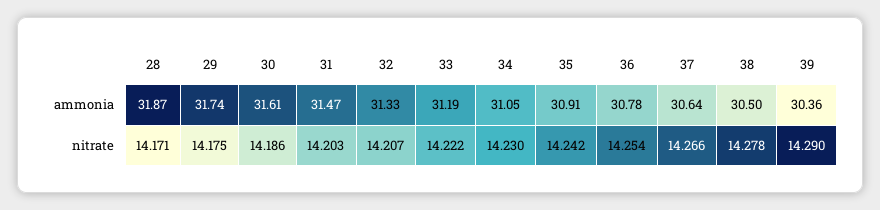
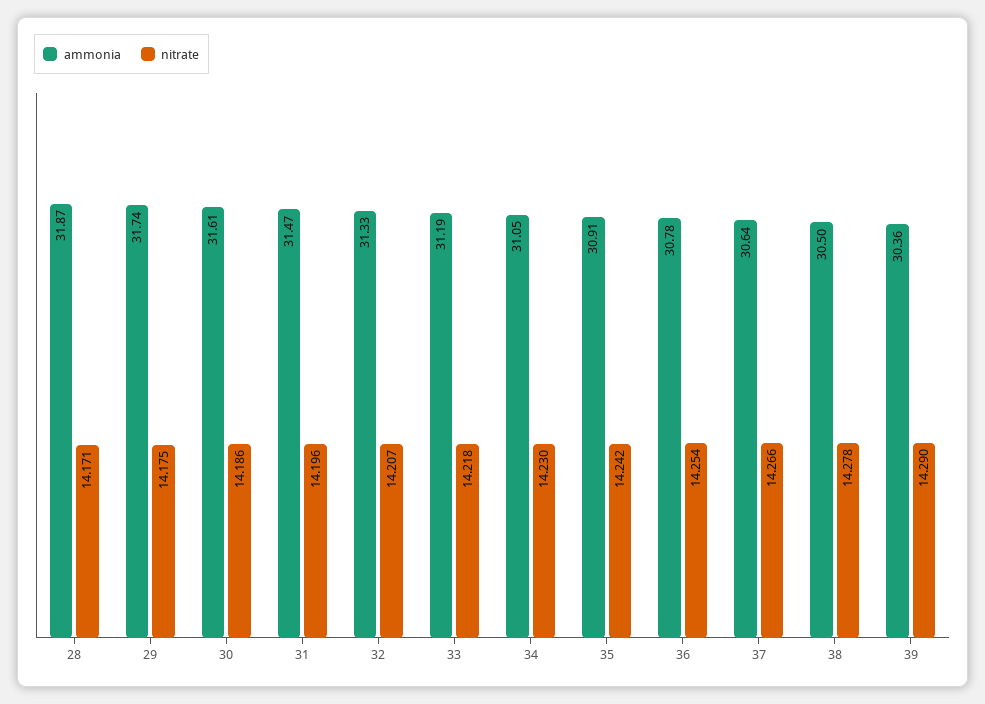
  {
    "ammonia": {
      "28": 31.87,
      "29": 31.74,
      "30": 31.61,
      "31": 31.47,
      "32": 31.33,
      "33": 31.19,
      "34": 31.05,
      "35": 30.91,
      "36": 30.78,
      "37": 30.64,
      "38": 30.5,
      "39": 30.36
    },
    "nitrate": {
      "28": 14.171,
      "29": 14.175,
      "30": 14.186,
-     "31": 14.203,
+     "31": 14.196,
      "32": 14.207,
-     "33": 14.222,
+     "33": 14.218,
      "34": 14.23,
      "35": 14.242,
      "36": 14.254,
      "37": 14.266,
      "38": 14.278,
      "39": 14.29
    }
  }

